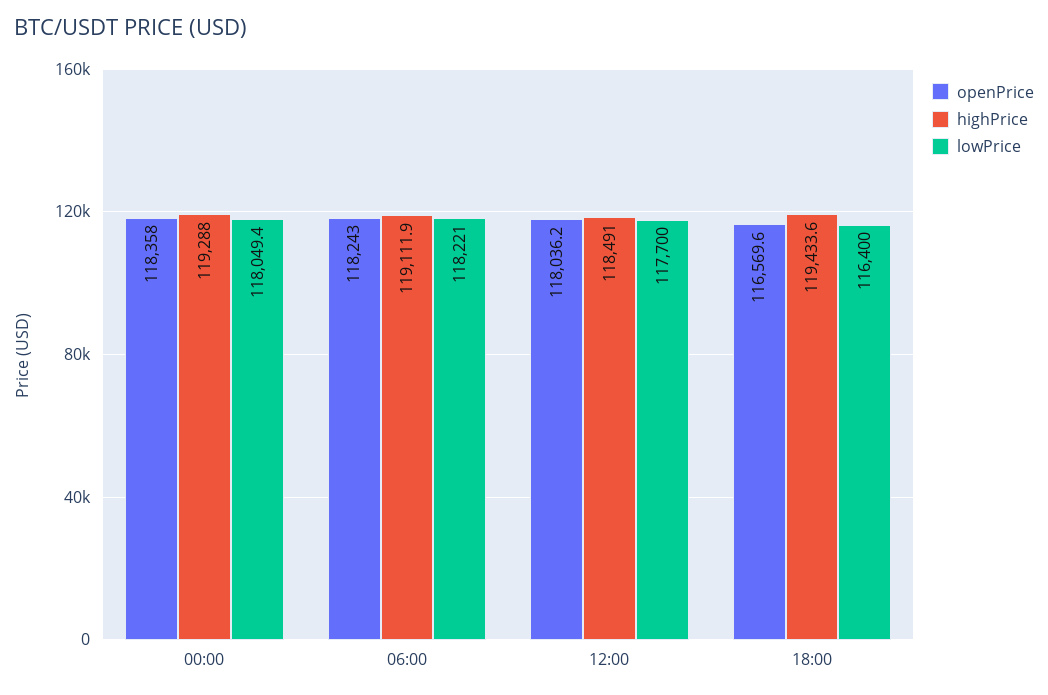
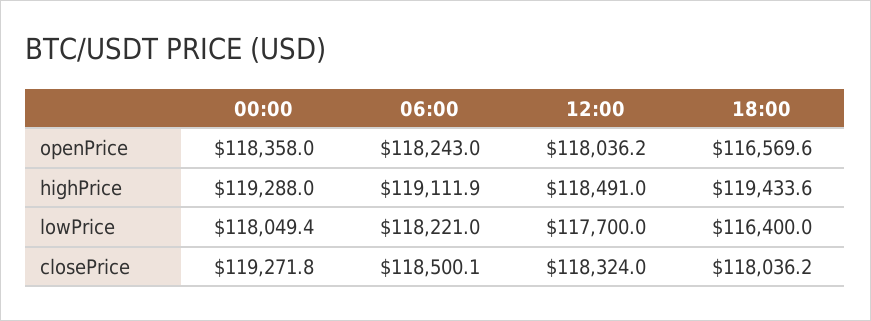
  {
    "openPrice": {
      "00:00": 118358,
      "06:00": 118243,
      "12:00": 118036.2,
      "18:00": 116569.6
    },
    "highPrice": {
      "00:00": 119288,
      "06:00": 119111.9,
      "12:00": 118491,
      "18:00": 119433.6
    },
    "lowPrice": {
      "00:00": 118049.4,
      "06:00": 118221,
      "12:00": 117700,
      "18:00": 116400
-   }
+   },
+   "closePrice": {
+     "00:00": 119271.8,
+     "06:00": 118500.1,
+     "12:00": 118324,
+     "18:00": 118036.2
+   }
  }

